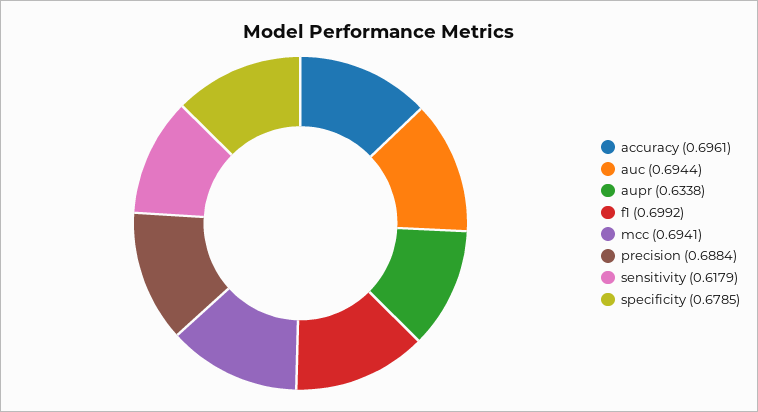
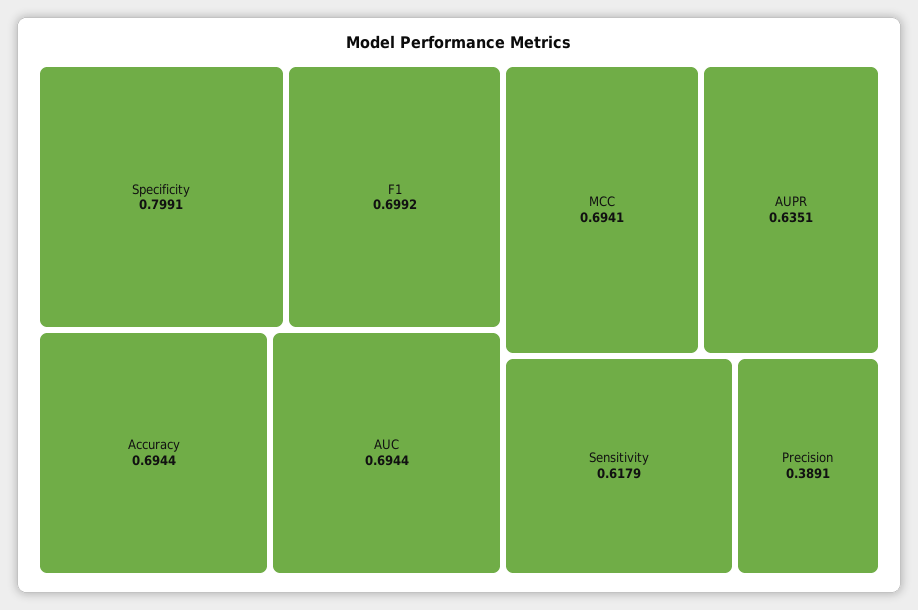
  {
-   "accuracy": 0.6961,
+   "accuracy": 0.6944,
    "auc": 0.6944,
-   "aupr": 0.6338,
+   "aupr": 0.6351,
    "f1": 0.6992,
    "mcc": 0.6941,
-   "precision": 0.6884,
+   "precision": 0.3891,
    "sensitivity": 0.6179,
-   "specificity": 0.6785
+   "specificity": 0.7991
  }

